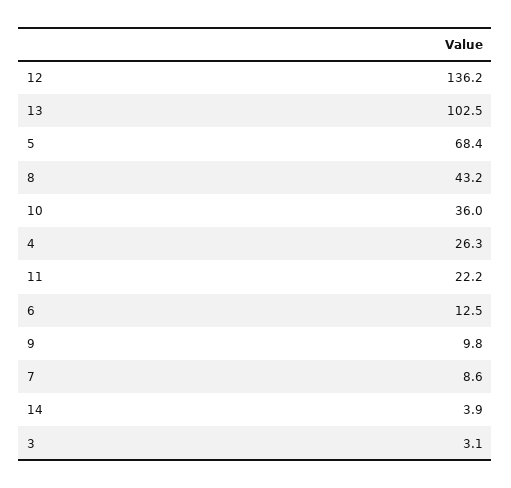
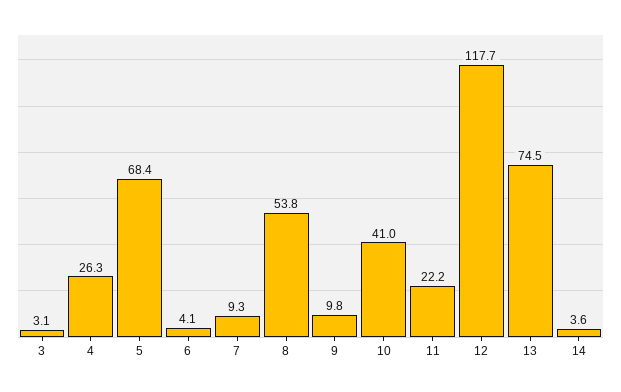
  {
-   "12": 136.2,
+   "12": 117.7,
-   "13": 102.5,
+   "13": 74.5,
    "5": 68.4,
-   "8": 43.2,
+   "8": 53.8,
-   "10": 36,
+   "10": 41,
    "4": 26.3,
    "11": 22.2,
-   "6": 12.5,
+   "6": 4.1,
    "9": 9.8,
-   "7": 8.6,
+   "7": 9.3,
-   "14": 3.9,
+   "14": 3.6,
    "3": 3.1
  }

